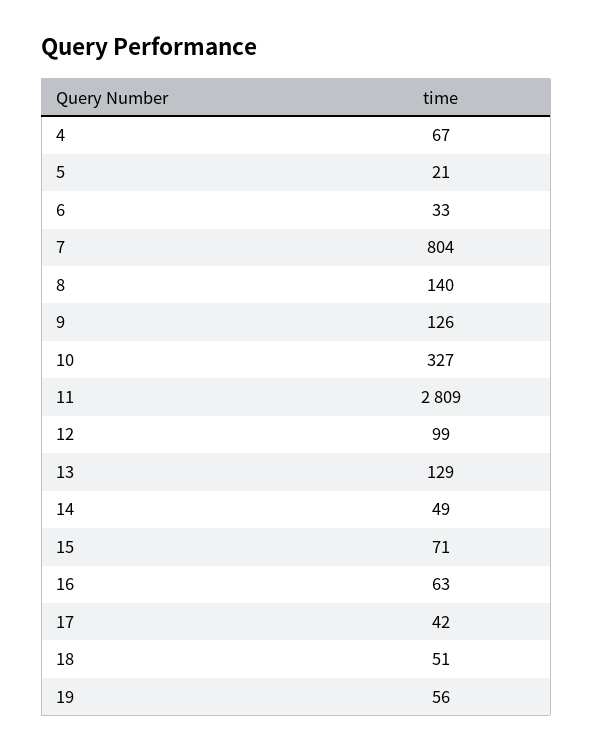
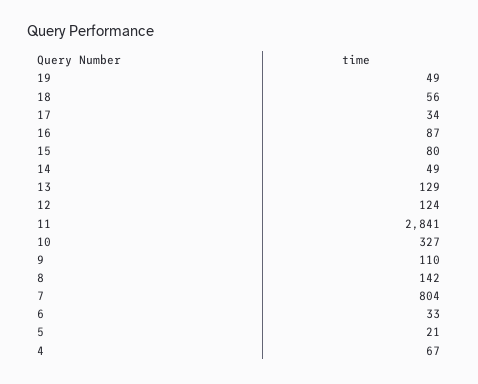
  {
    "4": 67,
    "5": 21,
    "6": 33,
    "7": 804,
-   "8": 140,
+   "8": 142,
-   "9": 126,
+   "9": 110,
    "10": 327,
-   "11": 2809,
+   "11": 2841,
-   "12": 99,
+   "12": 124,
    "13": 129,
    "14": 49,
-   "15": 71,
+   "15": 80,
-   "16": 63,
+   "16": 87,
-   "17": 42,
+   "17": 34,
-   "18": 51,
+   "18": 56,
-   "19": 56
+   "19": 49
  }

